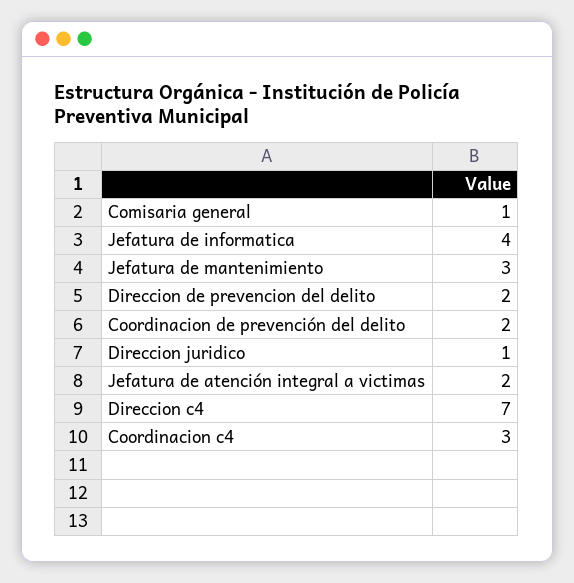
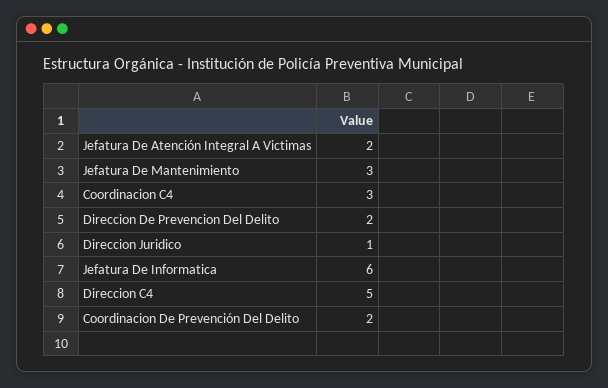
  {
-   "Comisaria general": 1,
-   "Jefatura de informatica": 4,
+   "Jefatura de informatica": 6,
    "Jefatura de mantenimiento": 3,
    "Direccion de prevencion del delito": 2,
    "Coordinacion de prevención del delito": 2,
    "Direccion juridico": 1,
    "Jefatura de atención integral a victimas": 2,
-   "Direccion c4": 7,
+   "Direccion c4": 5,
    "Coordinacion c4": 3
  }

